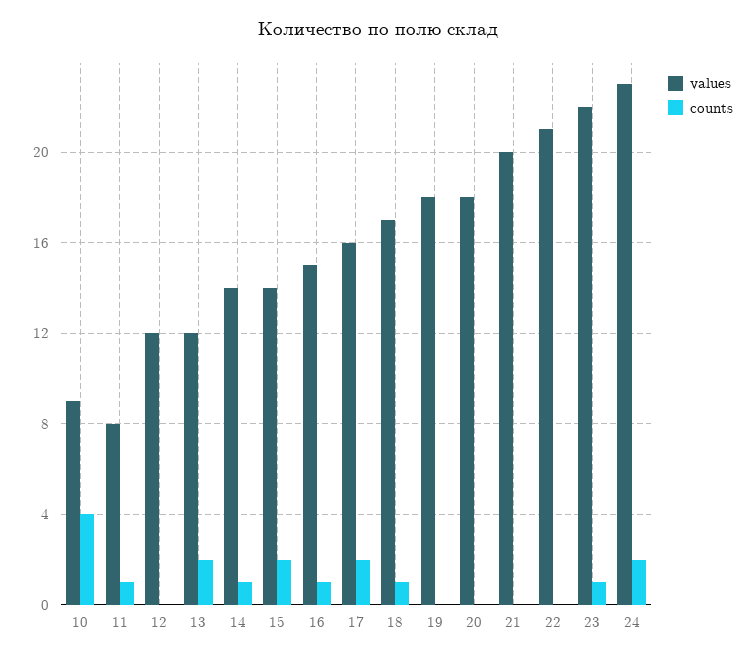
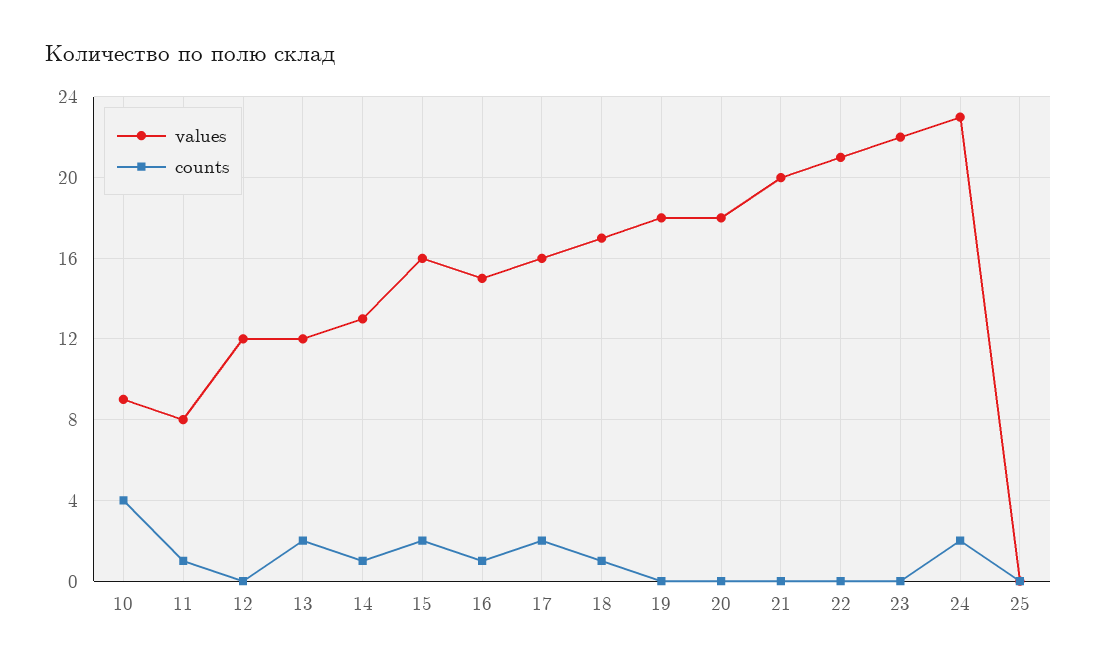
  {
    "values": {
      "10": 9,
      "11": 8,
      "12": 12,
      "13": 12,
-     "14": 14,
+     "14": 13,
-     "15": 14,
+     "15": 16,
      "16": 15,
      "17": 16,
      "18": 17,
      "19": 18,
      "20": 18,
      "21": 20,
      "22": 21,
      "23": 22,
-     "24": 23
+     "24": 23,
+     "25": 0
    },
    "counts": {
      "10": 4,
      "11": 1,
      "12": 0,
      "13": 2,
      "14": 1,
      "15": 2,
      "16": 1,
      "17": 2,
      "18": 1,
      "19": 0,
      "20": 0,
      "21": 0,
      "22": 0,
-     "23": 1,
+     "23": 0,
-     "24": 2
+     "24": 2,
+     "25": 0
    }
  }

